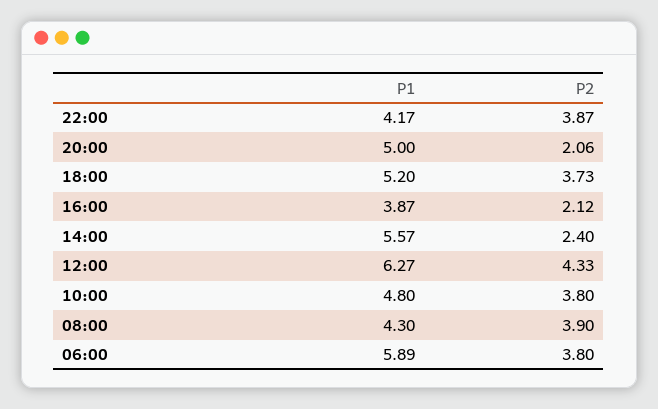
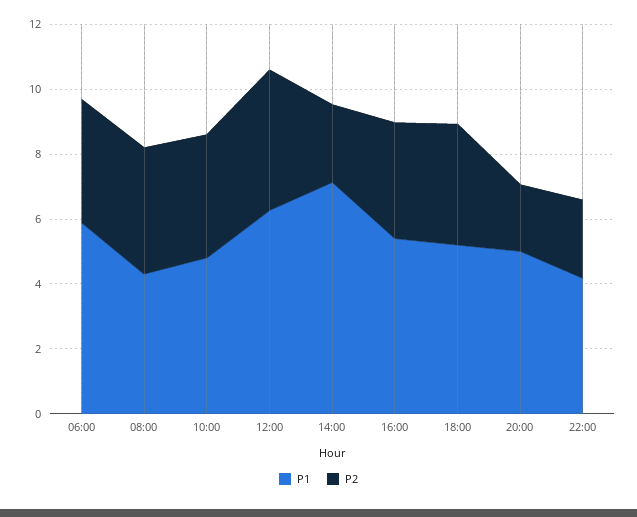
  {
    "P1": {
      "22:00": 4.17,
      "20:00": 5,
      "18:00": 5.2,
-     "16:00": 3.87,
+     "16:00": 5.5,
-     "14:00": 5.57,
+     "14:00": 7,
      "12:00": 6.27,
      "10:00": 4.8,
      "08:00": 4.3,
      "06:00": 5.89
    },
    "P2": {
-     "22:00": 3.87,
+     "22:00": 2.5,
      "20:00": 2.06,
      "18:00": 3.73,
-     "16:00": 2.12,
+     "16:00": 3.5,
      "14:00": 2.4,
      "12:00": 4.33,
      "10:00": 3.8,
      "08:00": 3.9,
      "06:00": 3.8
    }
  }

